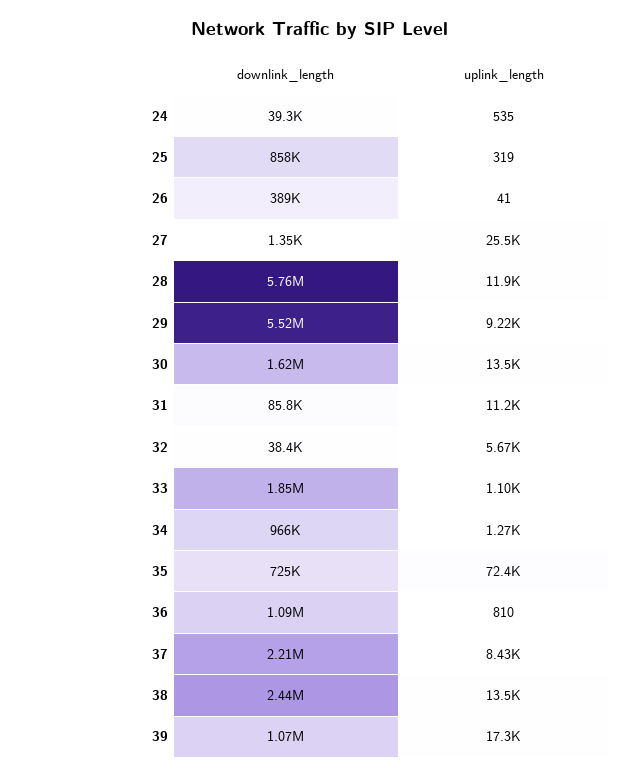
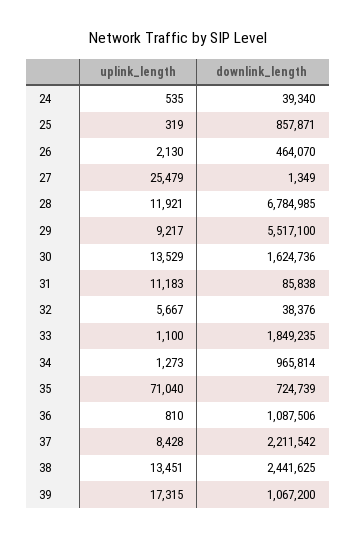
  {
    "downlink_length": {
      "24": 39340,
      "25": 857871,
-     "26": 389000,
+     "26": 464070,
      "27": 1349,
-     "28": 5760000,
+     "28": 6784985,
      "29": 5517100,
      "30": 1624736,
      "31": 85838,
      "32": 38376,
      "33": 1849235,
      "34": 965814,
      "35": 724739,
      "36": 1087506,
      "37": 2211542,
      "38": 2441625,
      "39": 1067200
    },
    "uplink_length": {
      "24": 535,
      "25": 319,
-     "26": 41,
+     "26": 2130,
      "27": 25479,
      "28": 11921,
      "29": 9217,
      "30": 13529,
      "31": 11183,
      "32": 5667,
      "33": 1100,
      "34": 1273,
-     "35": 72400,
+     "35": 71040,
      "36": 810,
      "37": 8428,
      "38": 13451,
      "39": 17315
    }
  }

